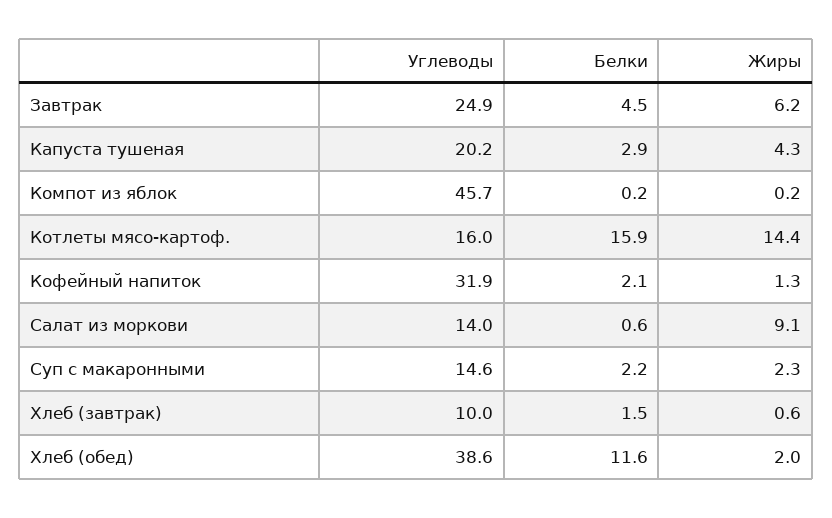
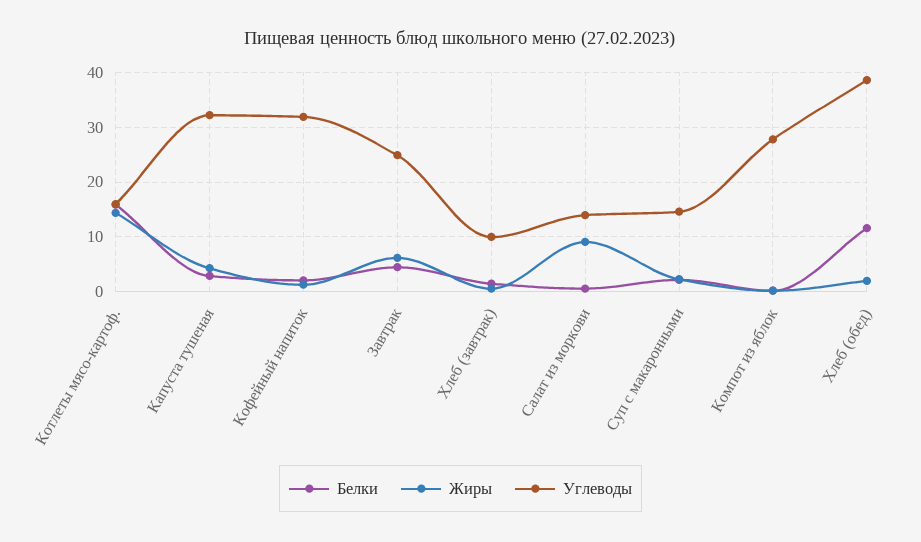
  {
    "Углеводы": {
      "Завтрак": 24.9,
-     "Капуста тушеная": 20.2,
+     "Капуста тушеная": 32,
-     "Компот из яблок": 45.7,
+     "Компот из яблок": 28,
      "Котлеты мясо-картоф.": 16,
      "Кофейный напиток": 31.9,
      "Салат из моркови": 14,
      "Суп с макаронными": 14.6,
      "Хлеб (завтрак)": 10,
      "Хлеб (обед)": 38.6
    },
    "Белки": {
      "Завтрак": 4.5,
      "Капуста тушеная": 2.9,
      "Компот из яблок": 0.2,
      "Котлеты мясо-картоф.": 15.9,
      "Кофейный напиток": 2.1,
      "Салат из моркови": 0.6,
      "Суп с макаронными": 2.2,
      "Хлеб (завтрак)": 1.5,
      "Хлеб (обед)": 11.6
    },
    "Жиры": {
      "Завтрак": 6.2,
      "Капуста тушеная": 4.3,
      "Компот из яблок": 0.2,
      "Котлеты мясо-картоф.": 14.4,
      "Кофейный напиток": 1.3,
      "Салат из моркови": 9.1,
      "Суп с макаронными": 2.3,
      "Хлеб (завтрак)": 0.6,
      "Хлеб (обед)": 2
    }
  }

